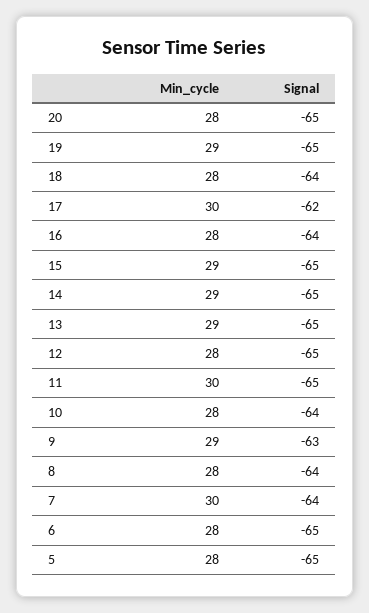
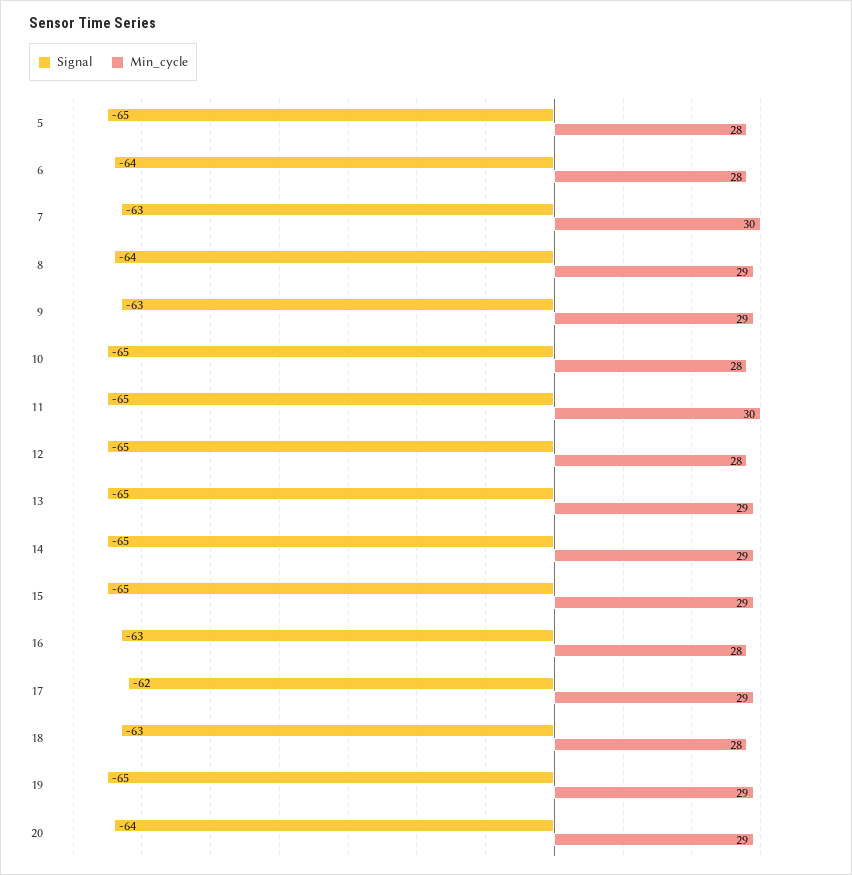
  {
    "Min_cycle": {
-     "20": 28,
+     "20": 29,
      "19": 29,
      "18": 28,
-     "17": 30,
+     "17": 29,
      "16": 28,
      "15": 29,
      "14": 29,
      "13": 29,
      "12": 28,
      "11": 30,
      "10": 28,
      "9": 29,
-     "8": 28,
+     "8": 29,
      "7": 30,
      "6": 28,
      "5": 28
    },
    "Signal": {
-     "20": -65,
+     "20": -64,
      "19": -65,
-     "18": -64,
+     "18": -63,
      "17": -62,
-     "16": -64,
+     "16": -63,
      "15": -65,
      "14": -65,
      "13": -65,
      "12": -65,
      "11": -65,
-     "10": -64,
+     "10": -65,
      "9": -63,
      "8": -64,
-     "7": -64,
+     "7": -63,
-     "6": -65,
+     "6": -64,
      "5": -65
    }
  }

